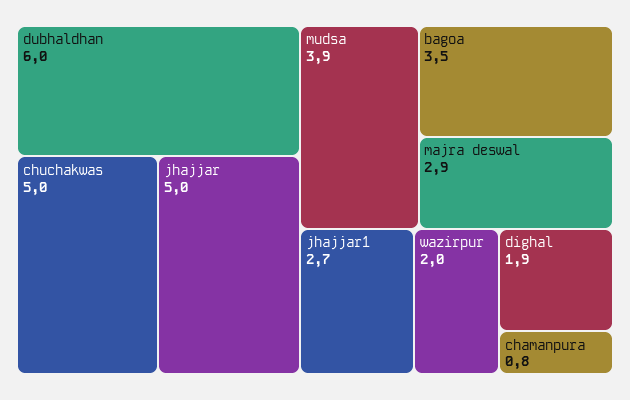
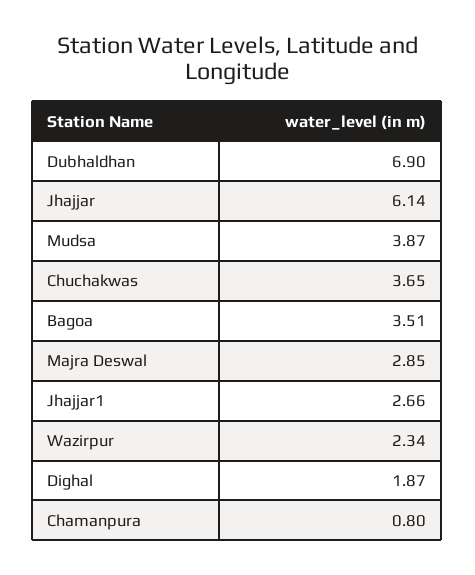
  {
-   "dubhaldhan": 6,
+   "dubhaldhan": 6.9,
-   "chuchakwas": 5,
+   "chuchakwas": 3.65,
-   "jhajjar": 5,
+   "jhajjar": 6.14,
    "mudsa": 3.87,
    "bagoa": 3.51,
    "majra deswal": 2.85,
    "jhajjar1": 2.66,
-   "wazirpur": 2,
+   "wazirpur": 2.34,
    "dighal": 1.87,
    "chamanpura": 0.8
  }

